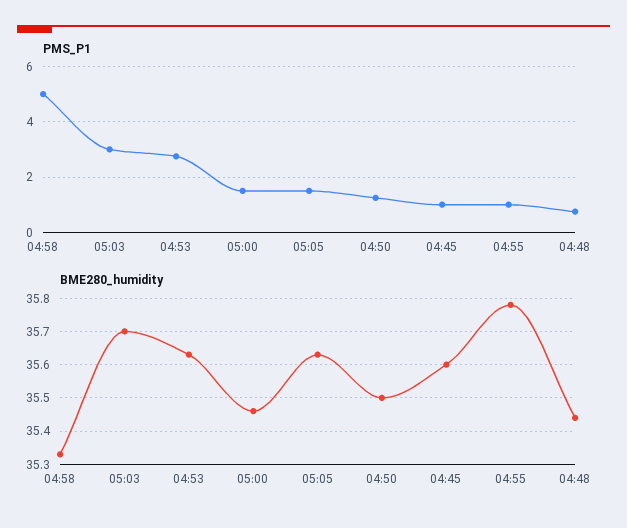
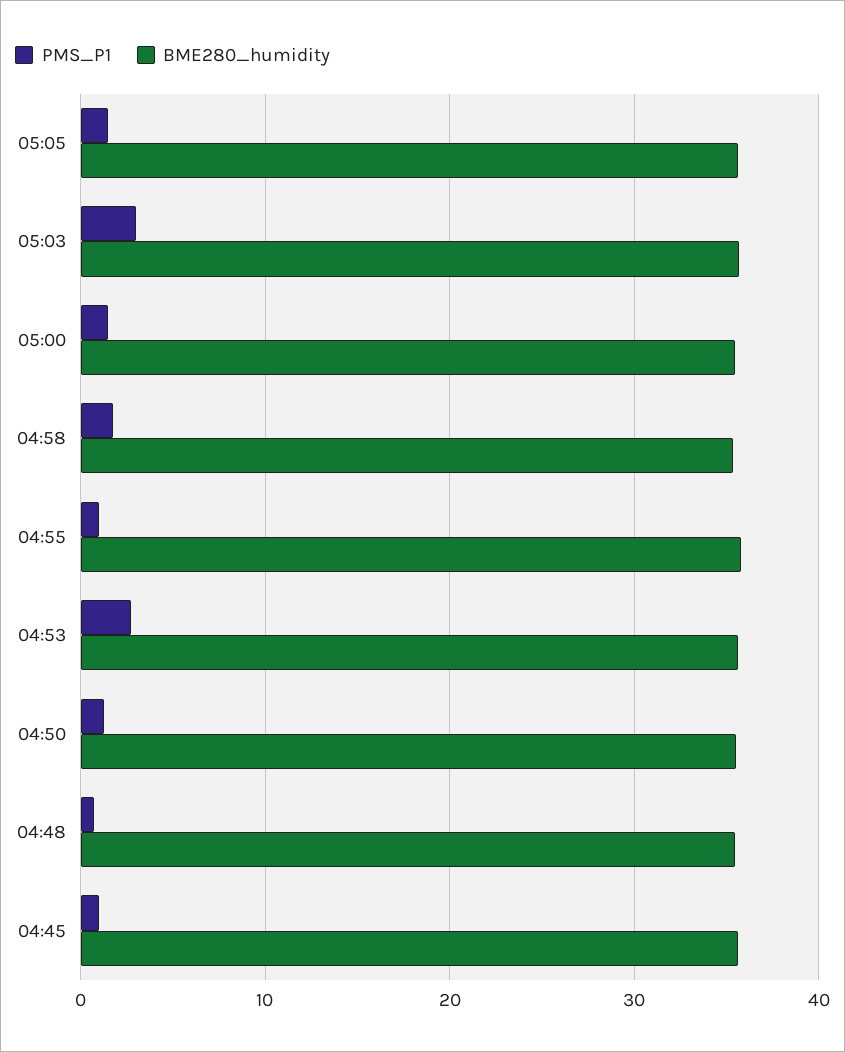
  {
    "PMS_P1": {
-     "04:58": 5,
+     "04:58": 2,
      "05:03": 3,
      "04:53": 2.75,
      "05:00": 1.5,
      "05:05": 1.5,
      "04:50": 1.25,
      "04:45": 1,
      "04:55": 1,
      "04:48": 0.75
    },
    "BME280_humidity": {
      "04:58": 35.35,
      "05:03": 35.7,
      "04:53": 35.65,
      "05:00": 35.45,
      "05:05": 35.65,
      "04:50": 35.5,
      "04:45": 35.6,
      "04:55": 35.8,
      "04:48": 35.45
    }
  }

